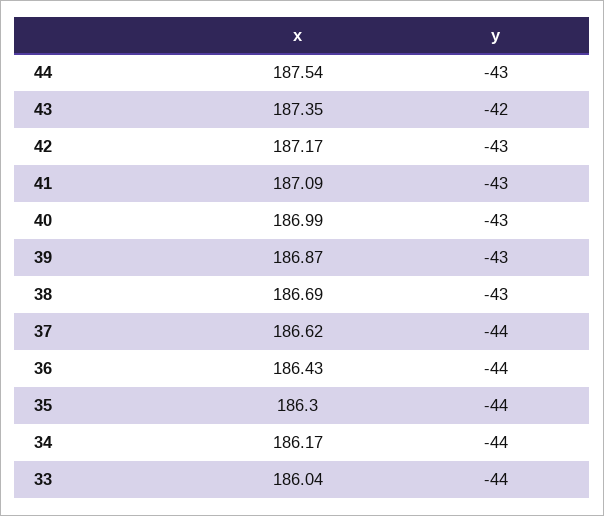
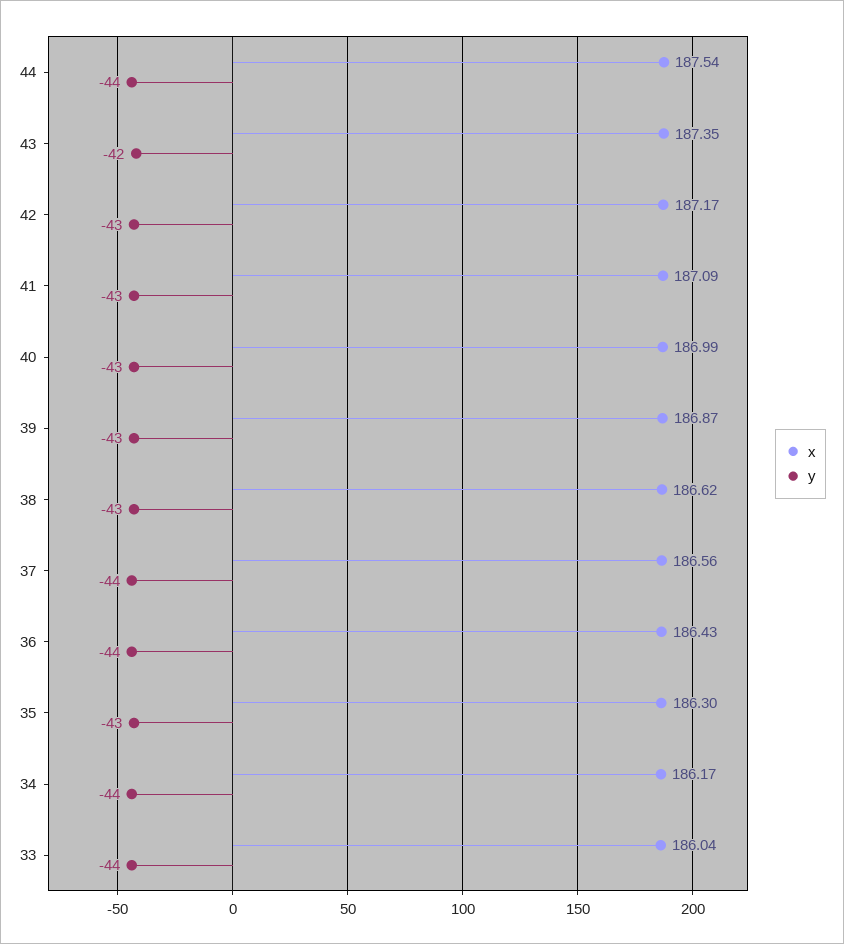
  {
    "x": {
      "44": 187.54,
      "43": 187.35,
      "42": 187.17,
      "41": 187.09,
      "40": 186.99,
      "39": 186.87,
-     "38": 186.69,
+     "38": 186.62,
-     "37": 186.62,
+     "37": 186.56,
      "36": 186.43,
      "35": 186.3,
      "34": 186.17,
      "33": 186.04
    },
    "y": {
-     "44": -43,
+     "44": -44,
      "43": -42,
      "42": -43,
      "41": -43,
      "40": -43,
      "39": -43,
      "38": -43,
      "37": -44,
      "36": -44,
-     "35": -44,
+     "35": -43,
      "34": -44,
      "33": -44
    }
  }

